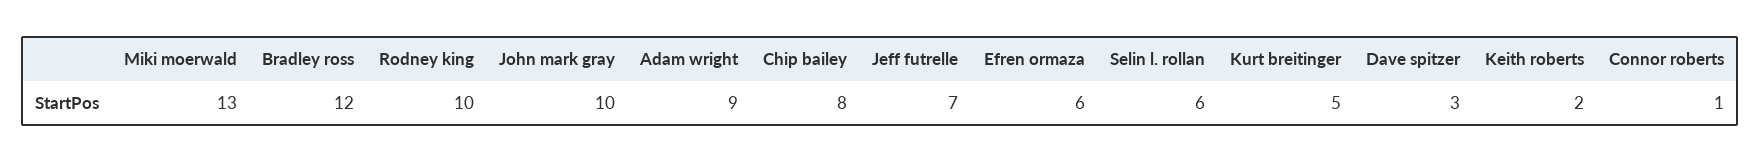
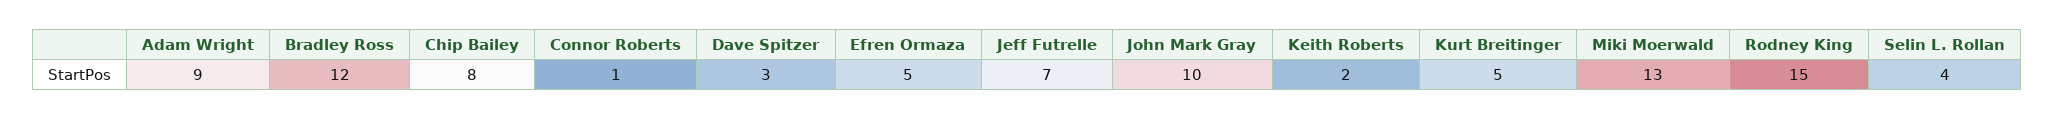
  {
    "Miki moerwald": 13,
    "Bradley ross": 12,
-   "Rodney king": 10,
+   "Rodney king": 15,
    "John mark gray": 10,
    "Adam wright": 9,
    "Chip bailey": 8,
    "Jeff futrelle": 7,
-   "Efren ormaza": 6,
+   "Efren ormaza": 5,
-   "Selin l. rollan": 6,
+   "Selin l. rollan": 4,
    "Kurt breitinger": 5,
    "Dave spitzer": 3,
    "Keith roberts": 2,
    "Connor roberts": 1
  }

